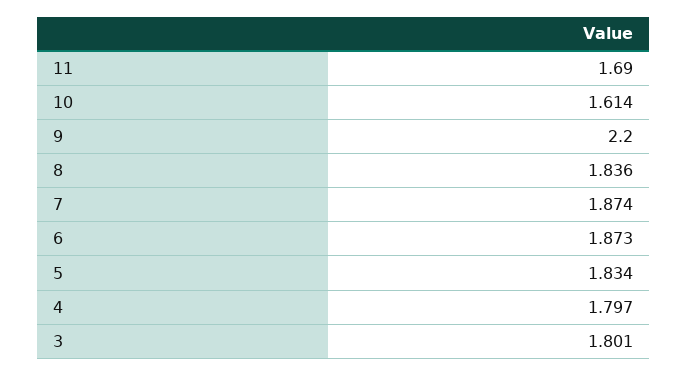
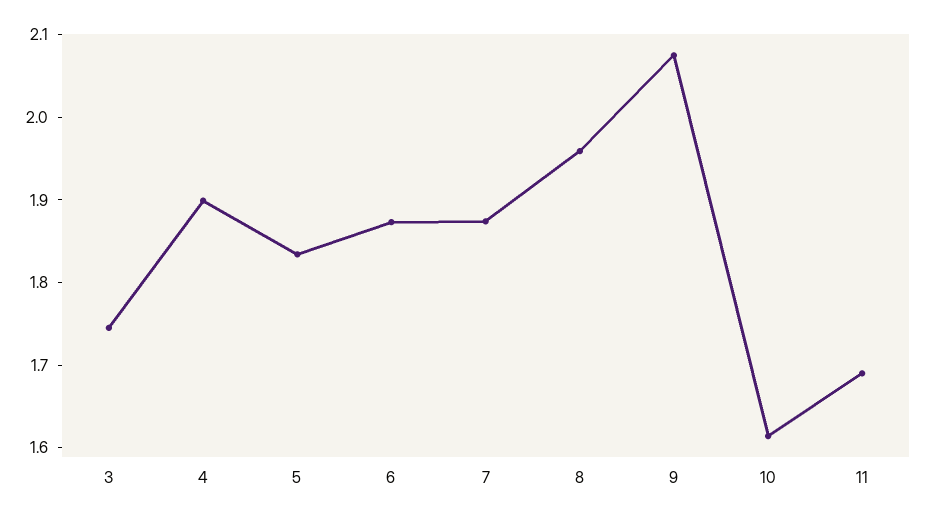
  {
    "11": 1.69,
    "10": 1.614,
-   "9": 2.2,
+   "9": 2.08,
-   "8": 1.836,
+   "8": 1.96,
    "7": 1.874,
    "6": 1.873,
    "5": 1.834,
-   "4": 1.797,
+   "4": 1.9,
-   "3": 1.801
+   "3": 1.74
  }

